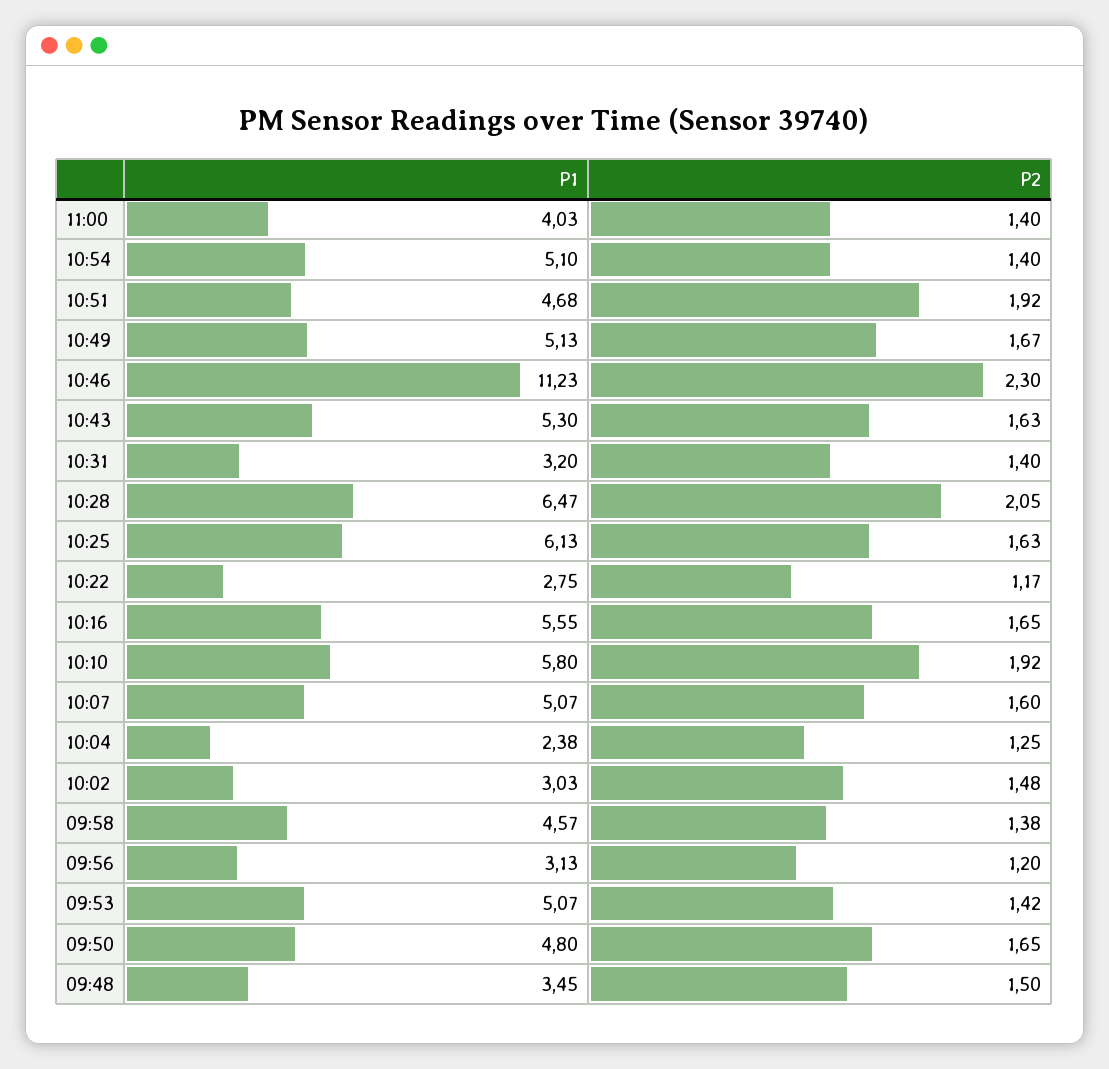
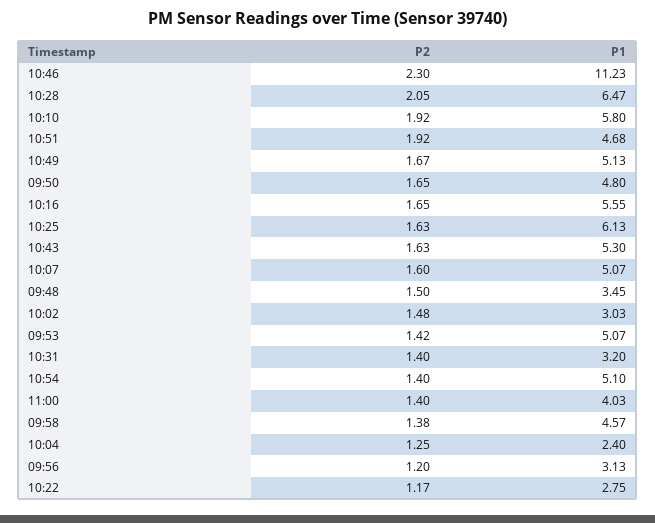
  {
    "P1": {
      "11:00": 4.03,
      "10:54": 5.1,
      "10:51": 4.68,
      "10:49": 5.13,
      "10:46": 11.23,
      "10:43": 5.3,
      "10:31": 3.2,
      "10:28": 6.47,
      "10:25": 6.13,
      "10:22": 2.75,
      "10:16": 5.55,
      "10:10": 5.8,
      "10:07": 5.07,
-     "10:04": 2.38,
+     "10:04": 2.4,
      "10:02": 3.03,
      "09:58": 4.57,
      "09:56": 3.13,
      "09:53": 5.07,
      "09:50": 4.8,
      "09:48": 3.45
    },
    "P2": {
      "11:00": 1.4,
      "10:54": 1.4,
      "10:51": 1.92,
      "10:49": 1.67,
      "10:46": 2.3,
      "10:43": 1.63,
      "10:31": 1.4,
      "10:28": 2.05,
      "10:25": 1.63,
      "10:22": 1.17,
      "10:16": 1.65,
      "10:10": 1.92,
      "10:07": 1.6,
      "10:04": 1.25,
      "10:02": 1.48,
      "09:58": 1.38,
      "09:56": 1.2,
      "09:53": 1.42,
      "09:50": 1.65,
      "09:48": 1.5
    }
  }

